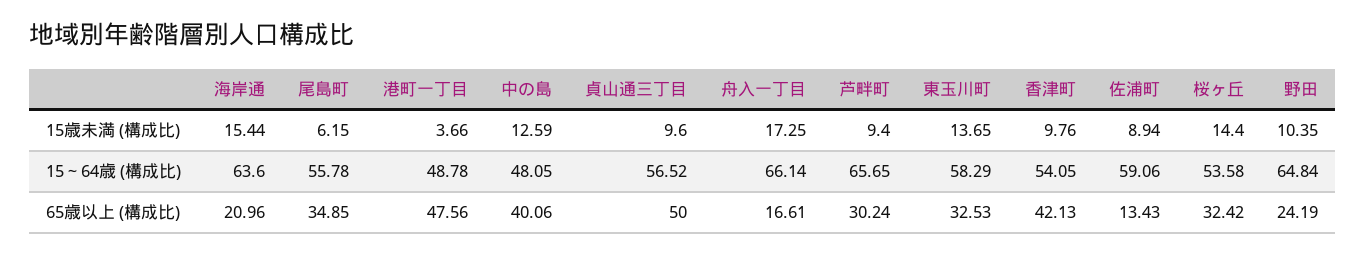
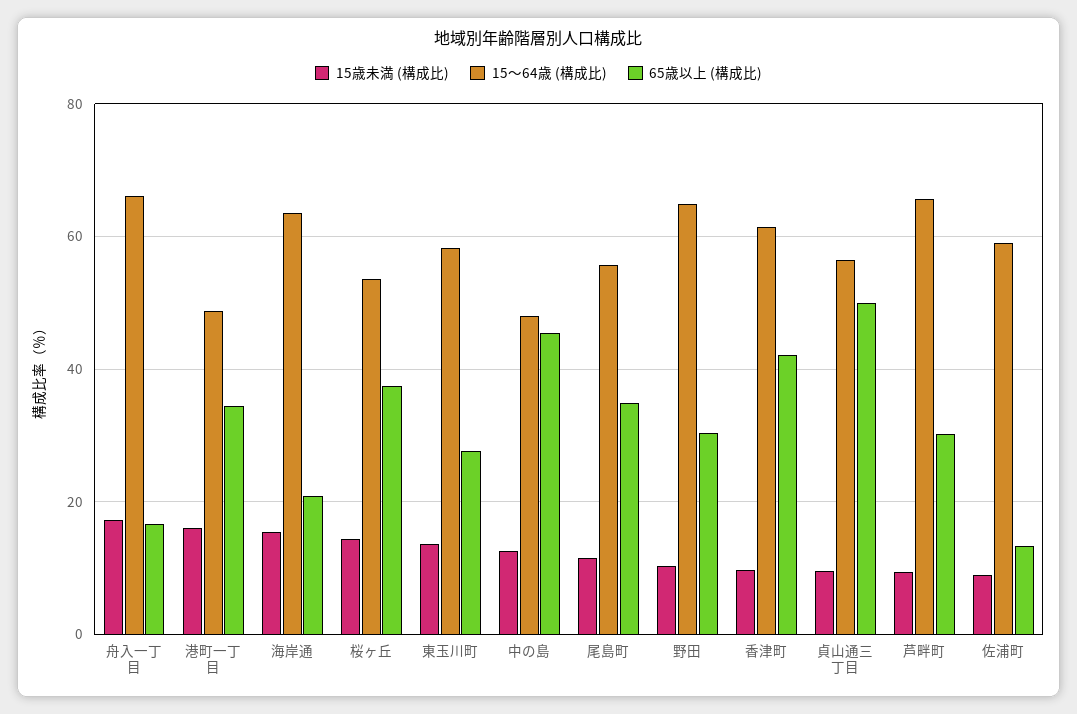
  {
    "15歳未満 (構成比)": {
      "海岸通": 15.44,
-     "尾島町": 6.15,
+     "尾島町": 12,
-     "港町一丁目": 3.66,
+     "港町一丁目": 16,
      "中の島": 12.59,
      "貞山通三丁目": 9.6,
      "舟入一丁目": 17.25,
      "芦畔町": 9.4,
      "東玉川町": 13.65,
      "香津町": 9.76,
      "佐浦町": 8.94,
      "桜ヶ丘": 14.4,
      "野田": 10.35
    },
    "15～64歳 (構成比)": {
      "海岸通": 63.6,
      "尾島町": 55.78,
      "港町一丁目": 48.78,
      "中の島": 48.05,
      "貞山通三丁目": 56.52,
      "舟入一丁目": 66.14,
      "芦畔町": 65.65,
      "東玉川町": 58.29,
-     "香津町": 54.05,
+     "香津町": 62,
      "佐浦町": 59.06,
      "桜ヶ丘": 53.58,
      "野田": 64.84
    },
    "65歳以上 (構成比)": {
      "海岸通": 20.96,
      "尾島町": 34.85,
-     "港町一丁目": 47.56,
+     "港町一丁目": 34,
-     "中の島": 40.06,
+     "中の島": 46,
      "貞山通三丁目": 50,
      "舟入一丁目": 16.61,
      "芦畔町": 30.24,
-     "東玉川町": 32.53,
+     "東玉川町": 28,
      "香津町": 42.13,
      "佐浦町": 13.43,
-     "桜ヶ丘": 32.42,
+     "桜ヶ丘": 38,
-     "野田": 24.19
+     "野田": 30
    }
  }

